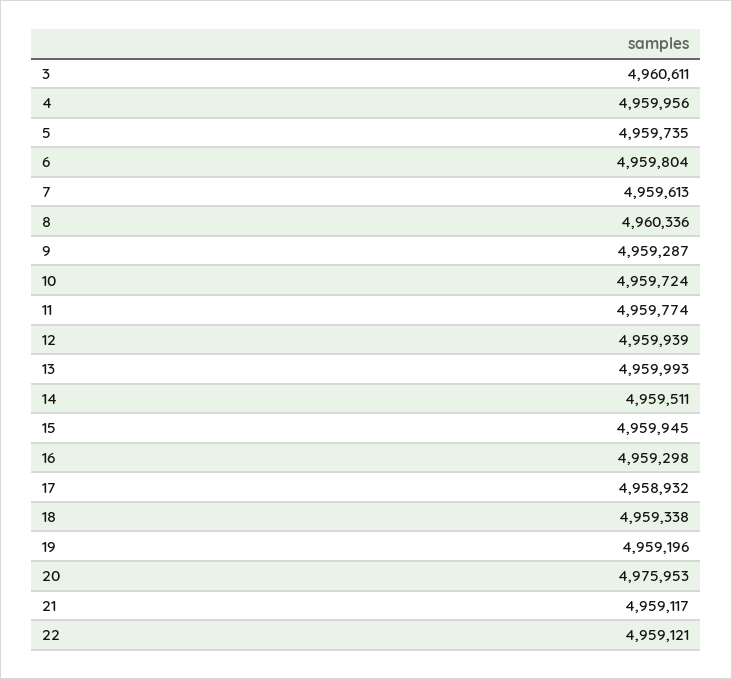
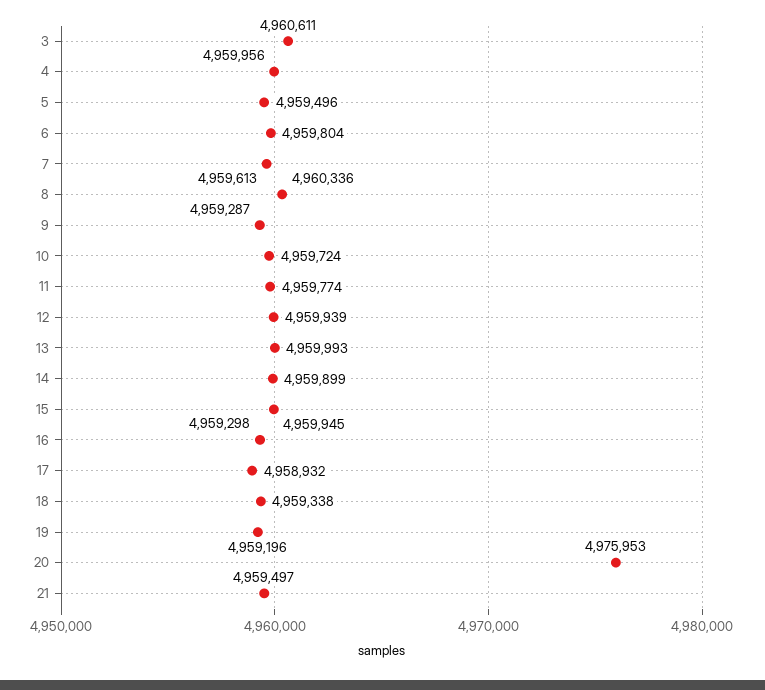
  {
    "3": 4960611,
    "4": 4959956,
-   "5": 4959735,
+   "5": 4959496,
    "6": 4959804,
    "7": 4959613,
    "8": 4960336,
    "9": 4959287,
    "10": 4959724,
    "11": 4959774,
    "12": 4959939,
    "13": 4959993,
-   "14": 4959511,
+   "14": 4959899,
    "15": 4959945,
    "16": 4959298,
    "17": 4958932,
    "18": 4959338,
    "19": 4959196,
    "20": 4975953,
-   "21": 4959117,
+   "21": 4959497
-   "22": 4959121
  }

